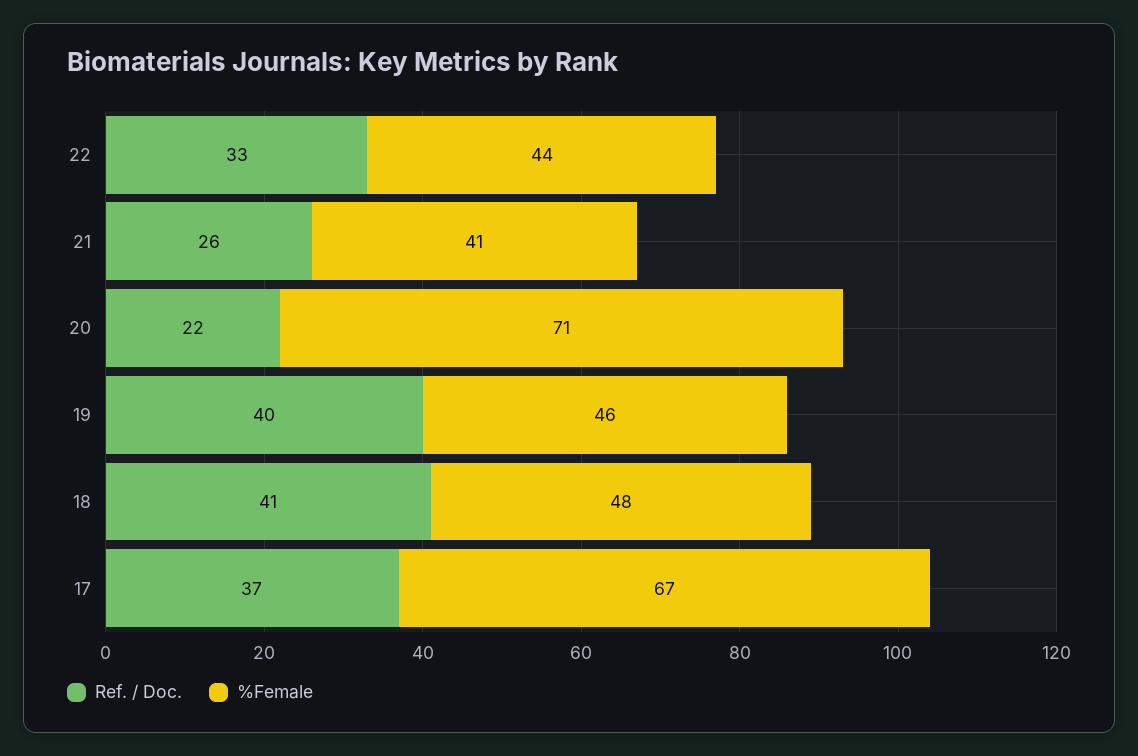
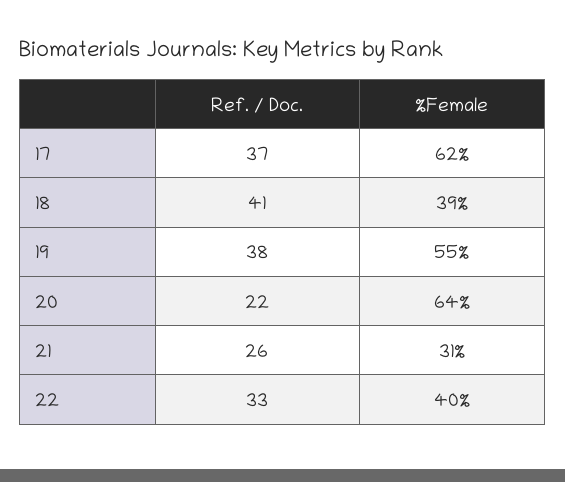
  {
    "Ref. / Doc.": {
      "22": 33,
      "21": 26,
      "20": 22,
-     "19": 40,
+     "19": 38,
      "18": 41,
      "17": 37
    },
    "%Female": {
-     "22": 44,
+     "22": 40,
-     "21": 41,
+     "21": 31,
-     "20": 71,
+     "20": 64,
-     "19": 46,
+     "19": 55,
-     "18": 48,
+     "18": 39,
-     "17": 67
+     "17": 62
    }
  }

